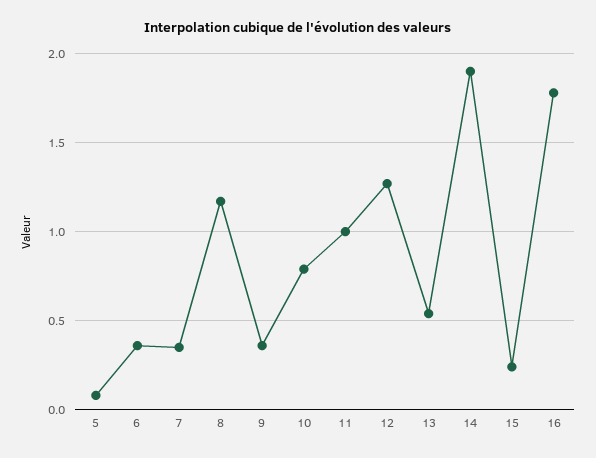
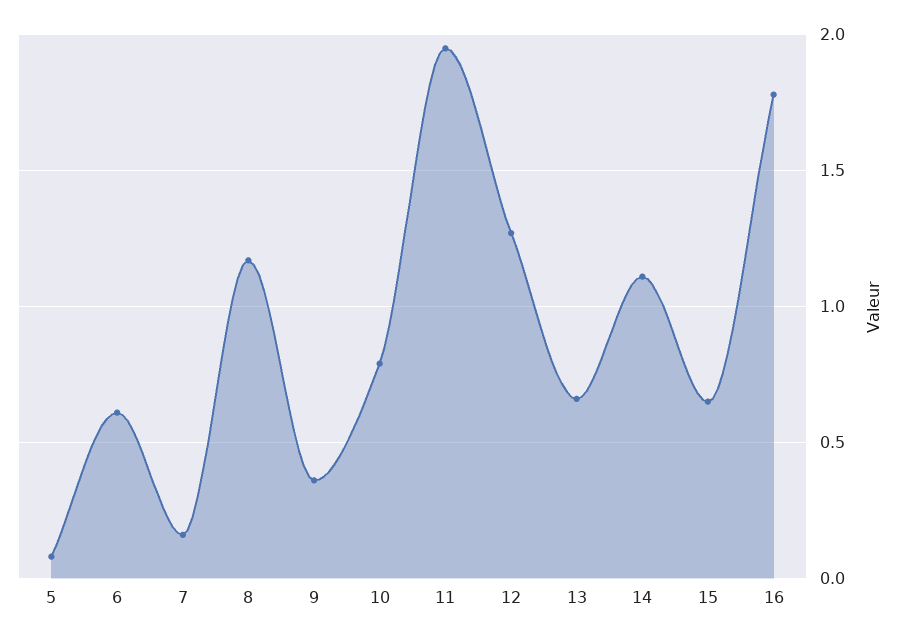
  {
    "5": 0.1,
-   "6": 0.35,
+   "6": 0.6,
-   "7": 0.35,
+   "7": 0.15,
    "8": 1.15,
    "9": 0.35,
    "10": 0.8,
-   "11": 1,
+   "11": 1.95,
    "12": 1.25,
-   "13": 0.55,
+   "13": 0.65,
-   "14": 1.9,
+   "14": 1.1,
-   "15": 0.25,
+   "15": 0.65,
    "16": 1.8
  }

